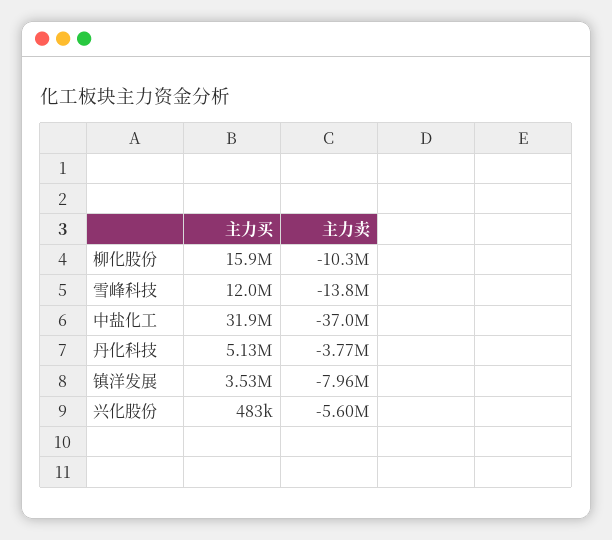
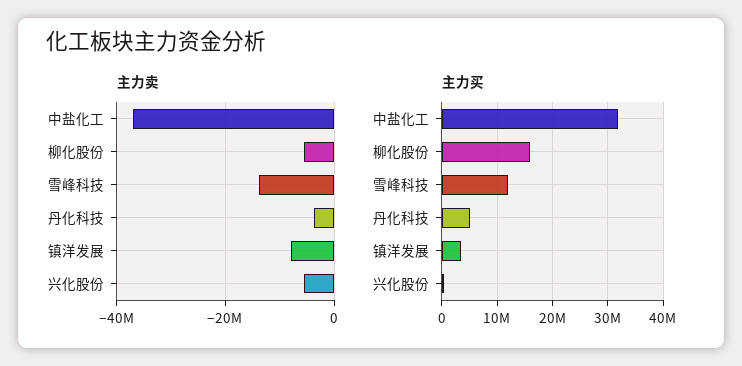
  {
    "主力买": {
      "柳化股份": 15900000,
      "雪峰科技": 12000000,
      "中盐化工": 31900000,
      "丹化科技": 5130000,
      "镇洋发展": 3530000,
      "兴化股份": 483000
    },
    "主力卖": {
-     "柳化股份": -10300000,
+     "柳化股份": -6000000,
      "雪峰科技": -13800000,
      "中盐化工": -37000000,
      "丹化科技": -3770000,
      "镇洋发展": -7960000,
      "兴化股份": -5600000
    }
  }

